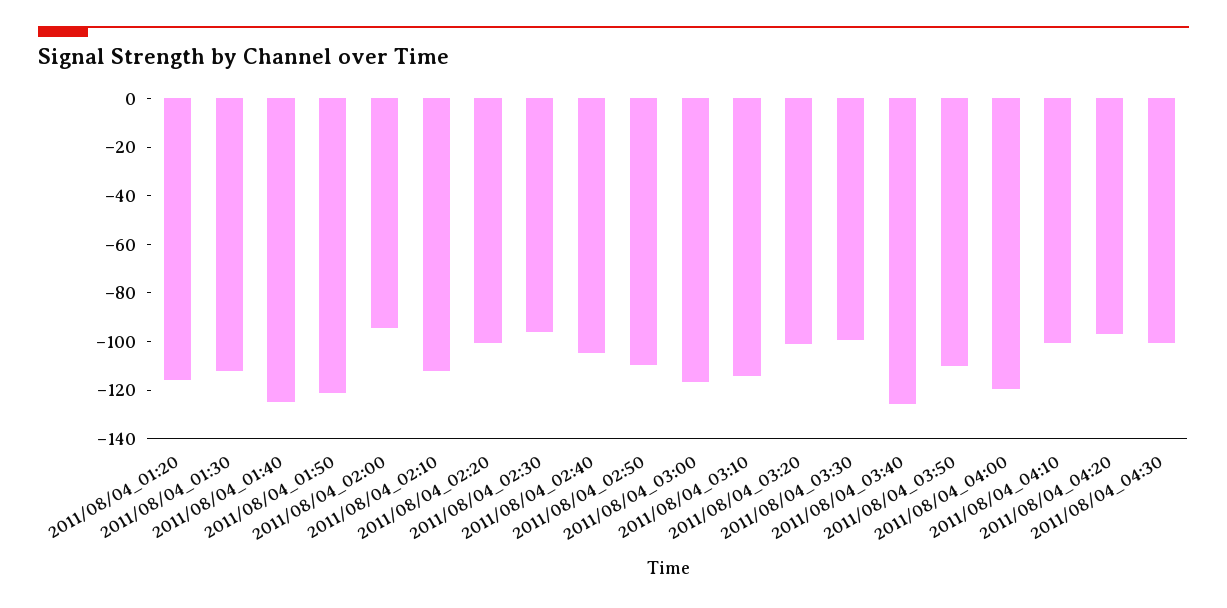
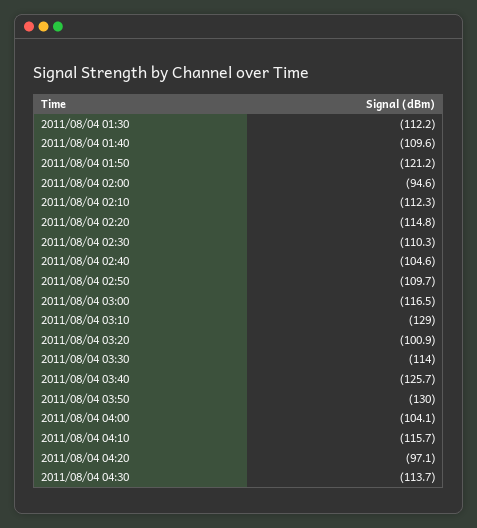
  {
-   "2011/08/04_01:20": -115,
    "2011/08/04_01:30": -112.2,
-   "2011/08/04_01:40": -125,
+   "2011/08/04_01:40": -109.6,
    "2011/08/04_01:50": -121.2,
    "2011/08/04_02:00": -94.6,
    "2011/08/04_02:10": -112.3,
-   "2011/08/04_02:20": -100,
+   "2011/08/04_02:20": -114.8,
-   "2011/08/04_02:30": -95,
+   "2011/08/04_02:30": -110.3,
    "2011/08/04_02:40": -104.6,
    "2011/08/04_02:50": -109.7,
    "2011/08/04_03:00": -116.5,
-   "2011/08/04_03:10": -115,
+   "2011/08/04_03:10": -129,
    "2011/08/04_03:20": -100.9,
-   "2011/08/04_03:30": -100,
+   "2011/08/04_03:30": -114,
    "2011/08/04_03:40": -125.7,
-   "2011/08/04_03:50": -110,
+   "2011/08/04_03:50": -130,
-   "2011/08/04_04:00": -120,
+   "2011/08/04_04:00": -104.1,
-   "2011/08/04_04:10": -100,
+   "2011/08/04_04:10": -115.7,
    "2011/08/04_04:20": -97.1,
-   "2011/08/04_04:30": -100
+   "2011/08/04_04:30": -113.7
  }

